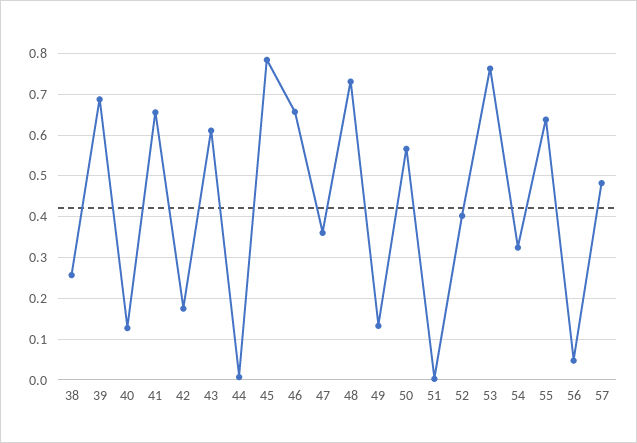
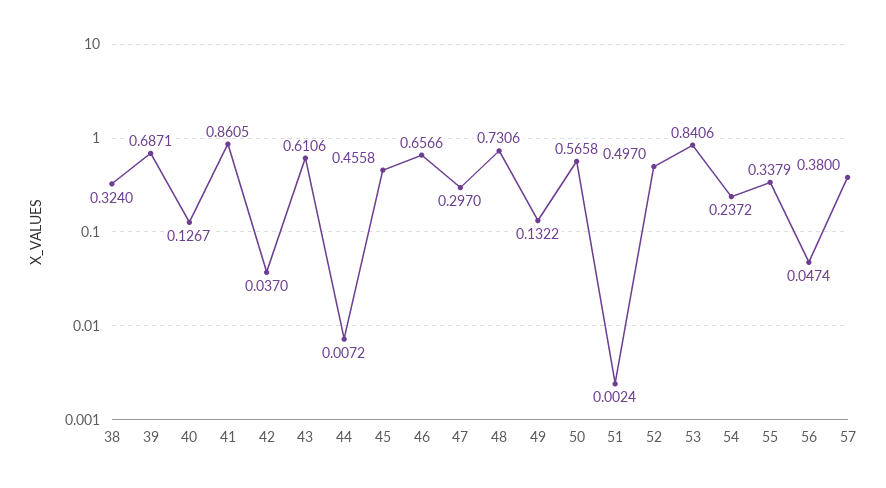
  {
-   "38": 0.26,
+   "38": 0.324,
    "39": 0.6871,
    "40": 0.1267,
-   "41": 0.66,
+   "41": 0.8605,
-   "42": 0.18,
+   "42": 0.037,
    "43": 0.6106,
    "44": 0.0072,
-   "45": 0.78,
+   "45": 0.4558,
    "46": 0.6566,
-   "47": 0.36,
+   "47": 0.297,
    "48": 0.7306,
    "49": 0.1322,
    "50": 0.5658,
    "51": 0.0024,
-   "52": 0.4,
+   "52": 0.497,
-   "53": 0.76,
+   "53": 0.8406,
-   "54": 0.32,
+   "54": 0.2372,
-   "55": 0.64,
+   "55": 0.3379,
    "56": 0.0474,
-   "57": 0.48
+   "57": 0.38
  }

